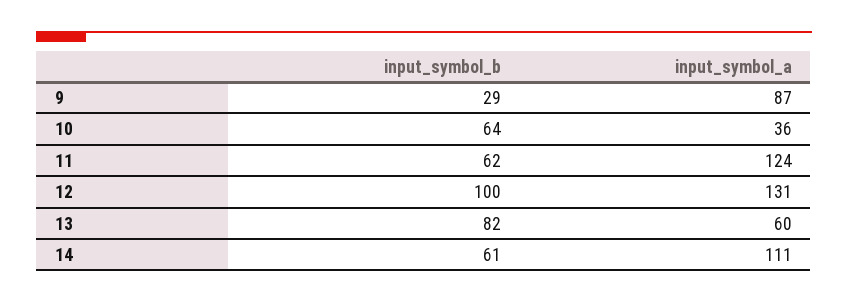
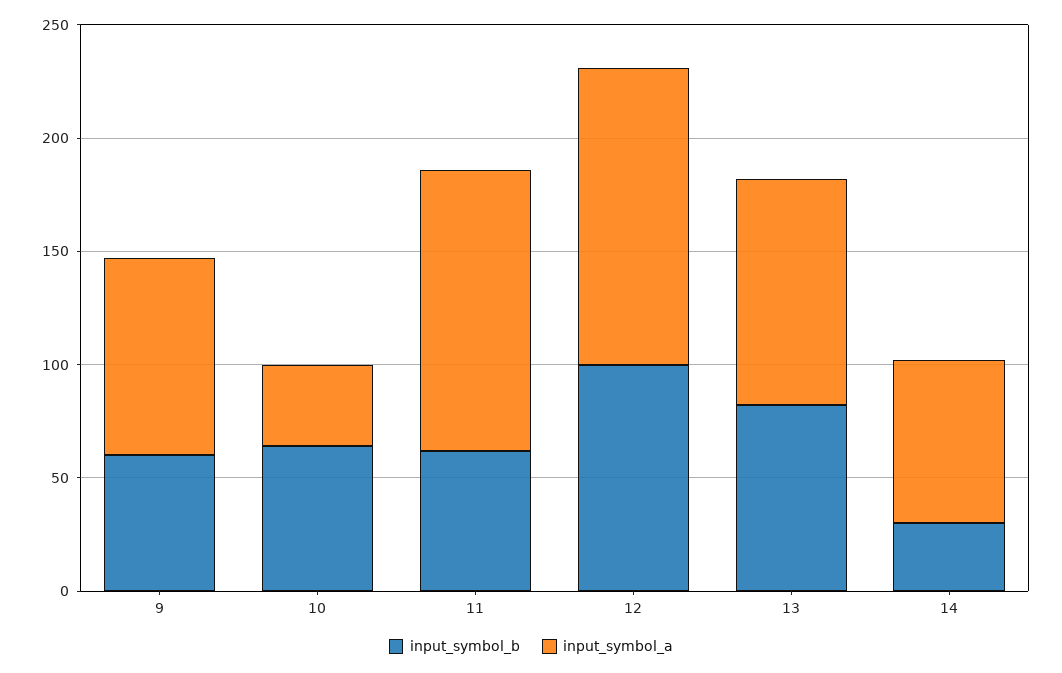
  {
    "input_symbol_b": {
-     "9": 29,
+     "9": 60,
      "10": 64,
      "11": 62,
      "12": 100,
      "13": 82,
-     "14": 61
+     "14": 30
    },
    "input_symbol_a": {
      "9": 87,
      "10": 36,
      "11": 124,
      "12": 131,
-     "13": 60,
+     "13": 100,
-     "14": 111
+     "14": 70
    }
  }

